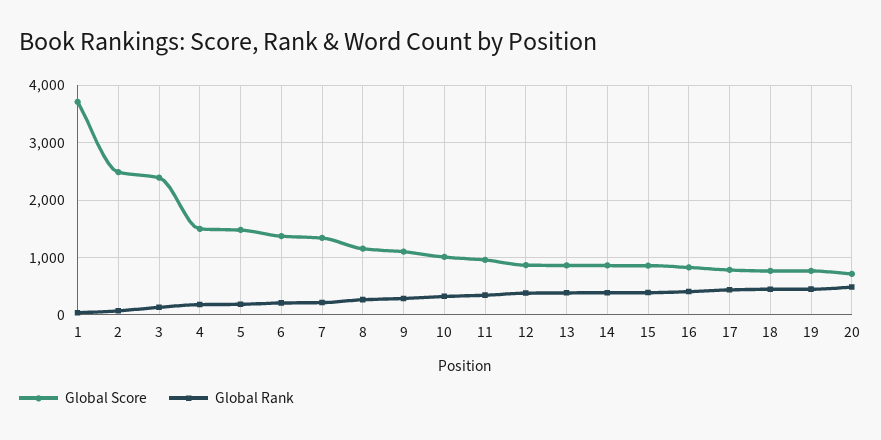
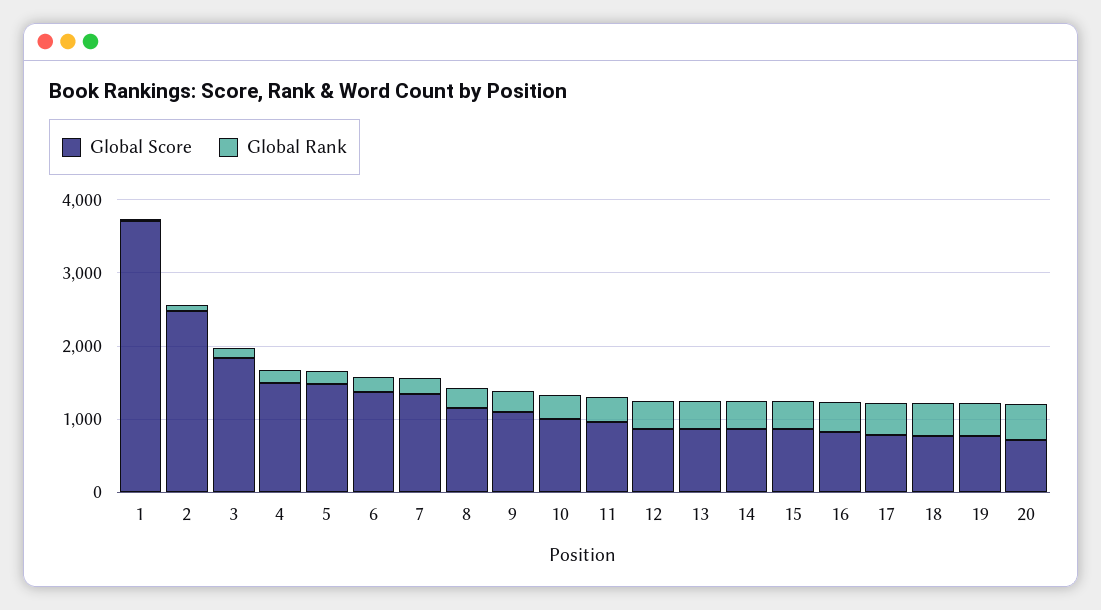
  {
    "Global Score": {
      "1": 3800,
      "2": 2400,
-     "3": 2400,
+     "3": 1800,
      "4": 1400,
      "5": 1400,
      "6": 1400,
      "7": 1400,
      "8": 1200,
      "9": 1200,
      "10": 1000,
      "11": 1000,
      "12": 800,
      "13": 800,
      "14": 800,
      "15": 800,
      "16": 800,
      "17": 800,
      "18": 800,
      "19": 800,
      "20": 800
    },
    "Global Rank": {
      "1": 0,
      "2": 0,
      "3": 200,
      "4": 200,
      "5": 200,
      "6": 200,
      "7": 200,
      "8": 200,
      "9": 200,
      "10": 400,
      "11": 400,
      "12": 400,
      "13": 400,
      "14": 400,
      "15": 400,
      "16": 400,
      "17": 400,
      "18": 400,
      "19": 400,
      "20": 400
    }
  }

